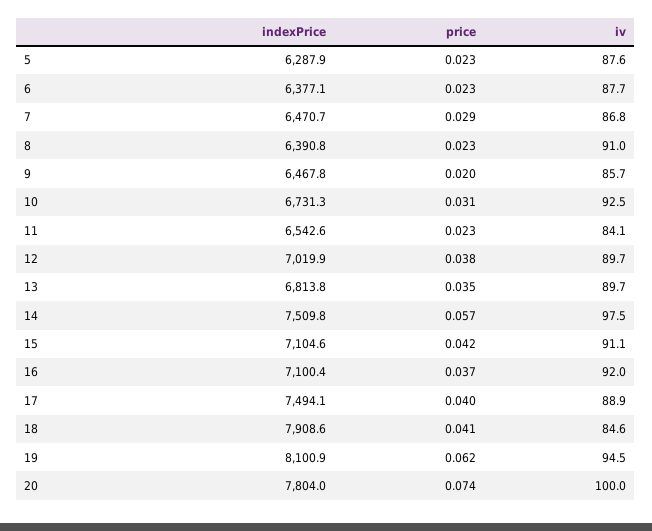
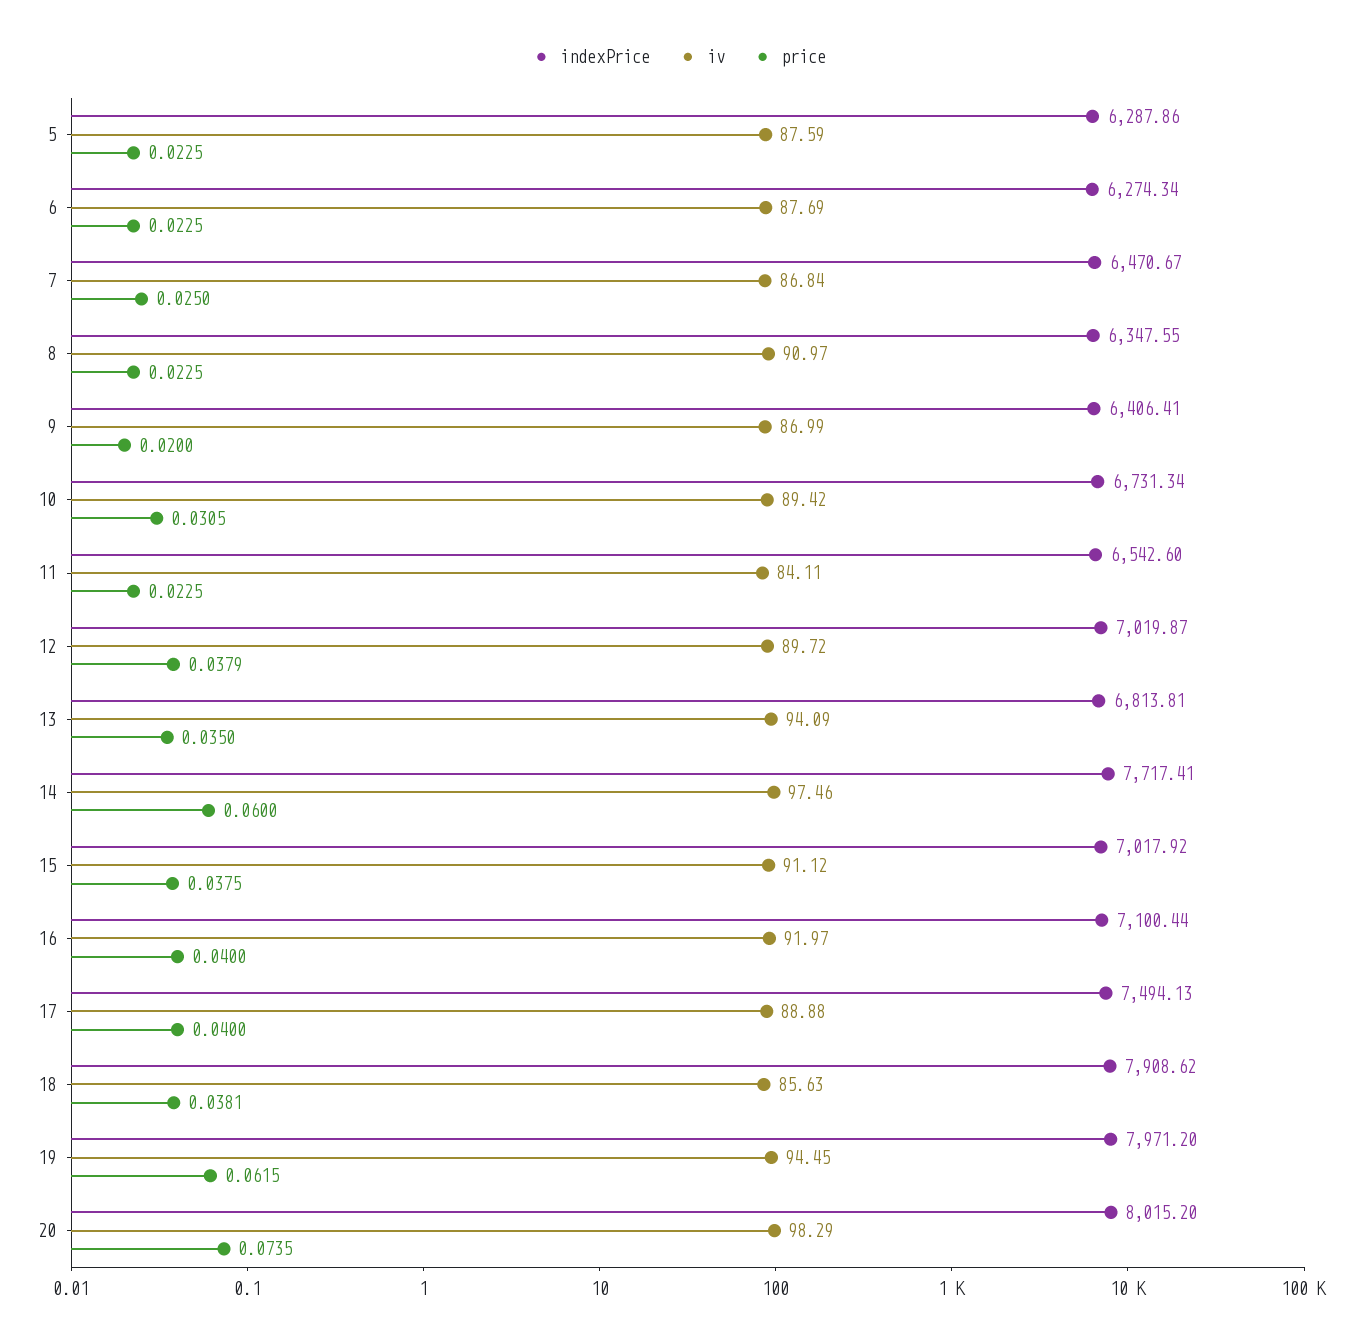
  {
    "indexPrice": {
      "5": 6287.86,
-     "6": 6377.1,
+     "6": 6274.34,
      "7": 6470.67,
-     "8": 6390.8,
+     "8": 6347.55,
-     "9": 6467.8,
+     "9": 6406.41,
      "10": 6731.34,
      "11": 6542.6,
      "12": 7019.87,
      "13": 6813.81,
-     "14": 7509.8,
+     "14": 7717.41,
-     "15": 7104.6,
+     "15": 7017.92,
      "16": 7100.44,
      "17": 7494.13,
      "18": 7908.62,
-     "19": 8100.9,
+     "19": 7971.2,
-     "20": 7804
+     "20": 8015.2
    },
    "price": {
      "5": 0.0225,
      "6": 0.0225,
-     "7": 0.029,
+     "7": 0.025,
      "8": 0.0225,
      "9": 0.02,
      "10": 0.0305,
      "11": 0.0225,
      "12": 0.0379,
      "13": 0.035,
-     "14": 0.057,
+     "14": 0.06,
-     "15": 0.042,
+     "15": 0.0375,
-     "16": 0.037,
+     "16": 0.04,
      "17": 0.04,
-     "18": 0.041,
+     "18": 0.0381,
      "19": 0.0615,
      "20": 0.0735
    },
    "iv": {
      "5": 87.59,
      "6": 87.69,
      "7": 86.84,
      "8": 90.97,
-     "9": 85.7,
+     "9": 86.99,
-     "10": 92.5,
+     "10": 89.42,
      "11": 84.11,
      "12": 89.72,
-     "13": 89.7,
+     "13": 94.09,
      "14": 97.46,
      "15": 91.12,
      "16": 91.97,
      "17": 88.88,
-     "18": 84.6,
+     "18": 85.63,
      "19": 94.45,
-     "20": 100
+     "20": 98.29
    }
  }

